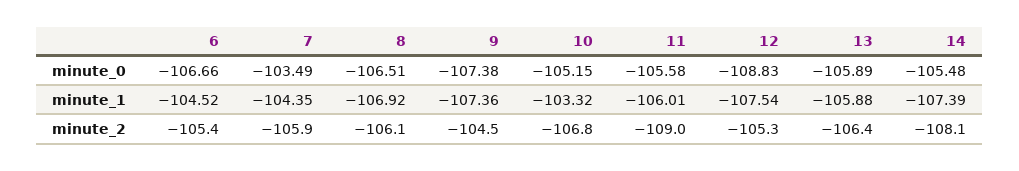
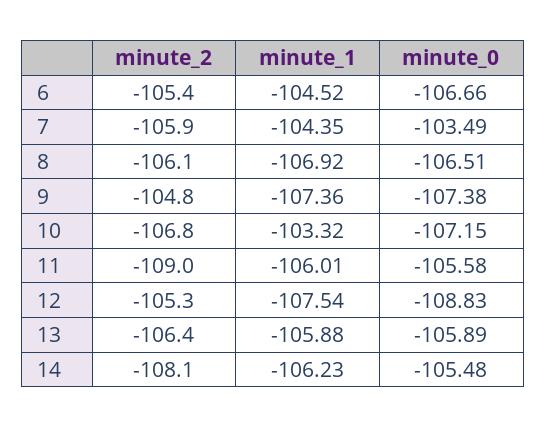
  {
    "6": {
      "minute_0": -106.66,
      "minute_1": -104.52,
      "minute_2": -105.4
    },
    "7": {
      "minute_0": -103.49,
      "minute_1": -104.35,
      "minute_2": -105.9
    },
    "8": {
      "minute_0": -106.51,
      "minute_1": -106.92,
      "minute_2": -106.1
    },
    "9": {
      "minute_0": -107.38,
      "minute_1": -107.36,
-     "minute_2": -104.5
+     "minute_2": -104.8
    },
    "10": {
-     "minute_0": -105.15,
+     "minute_0": -107.15,
      "minute_1": -103.32,
      "minute_2": -106.8
    },
    "11": {
      "minute_0": -105.58,
      "minute_1": -106.01,
      "minute_2": -109
    },
    "12": {
      "minute_0": -108.83,
      "minute_1": -107.54,
      "minute_2": -105.3
    },
    "13": {
      "minute_0": -105.89,
      "minute_1": -105.88,
      "minute_2": -106.4
    },
    "14": {
      "minute_0": -105.48,
-     "minute_1": -107.39,
+     "minute_1": -106.23,
      "minute_2": -108.1
    }
  }

